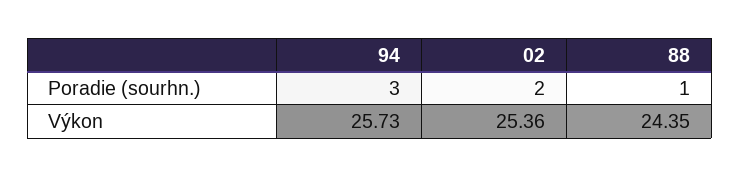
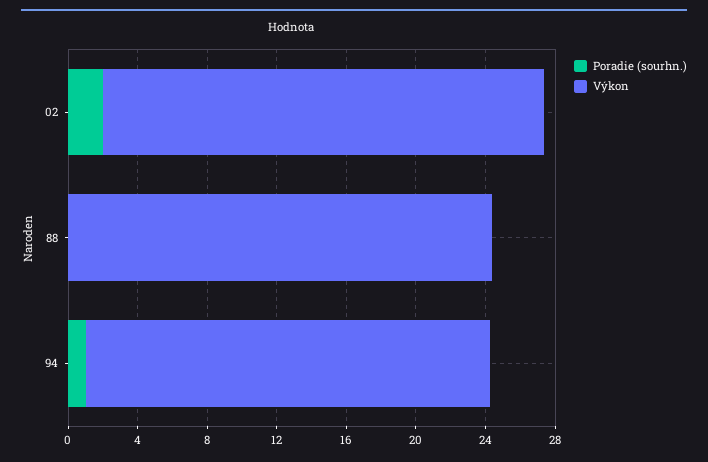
  {
    "Poradie (sourhn.)": {
-     "94": 3,
+     "94": 1,
      "02": 2,
-     "88": 1
+     "88": 0
    },
    "Výkon": {
-     "94": 25.73,
+     "94": 23,
      "02": 25.36,
      "88": 24.35
    }
  }

